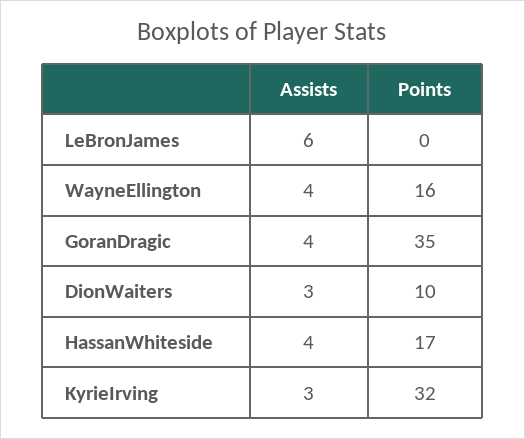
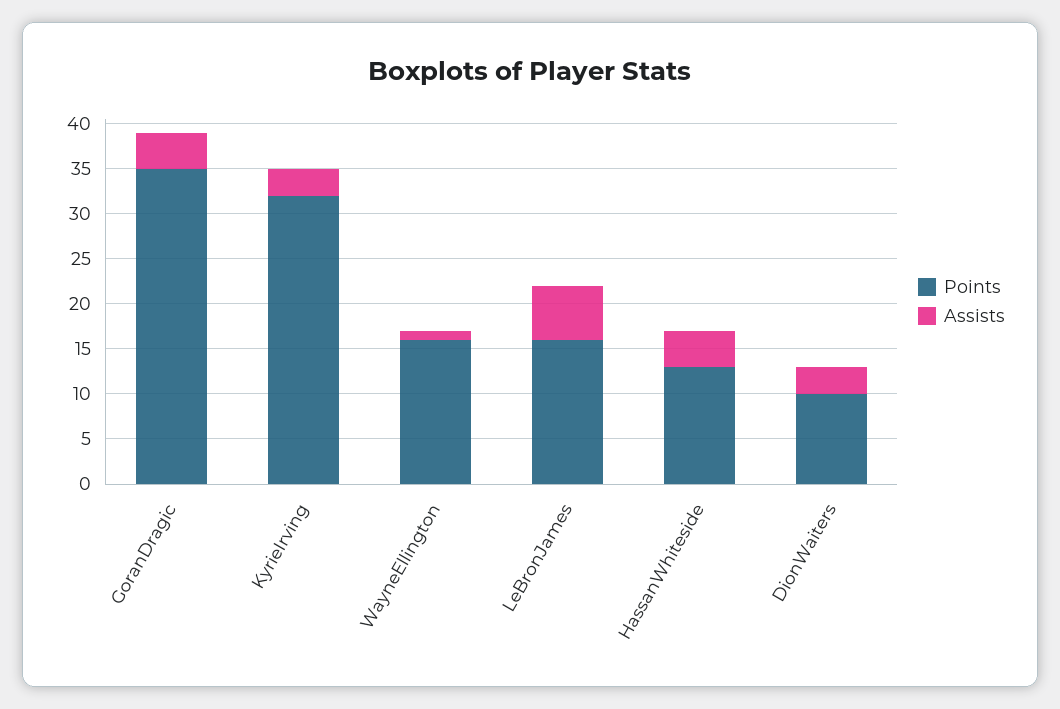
  {
    "Assists": {
      "LeBronJames": 6,
-     "WayneEllington": 4,
+     "WayneEllington": 1,
      "GoranDragic": 4,
      "DionWaiters": 3,
      "HassanWhiteside": 4,
      "KyrieIrving": 3
    },
    "Points": {
-     "LeBronJames": 0,
+     "LeBronJames": 16,
      "WayneEllington": 16,
      "GoranDragic": 35,
      "DionWaiters": 10,
-     "HassanWhiteside": 17,
+     "HassanWhiteside": 13,
      "KyrieIrving": 32
    }
  }

